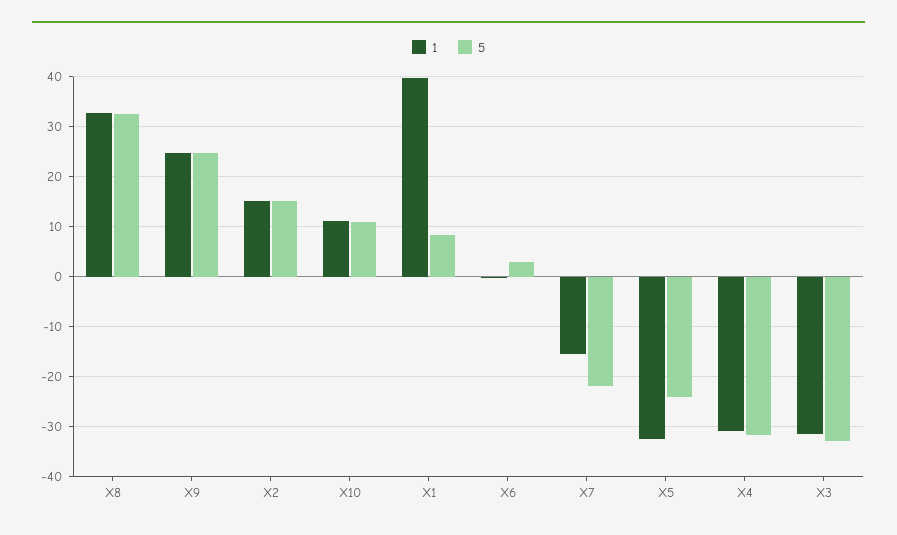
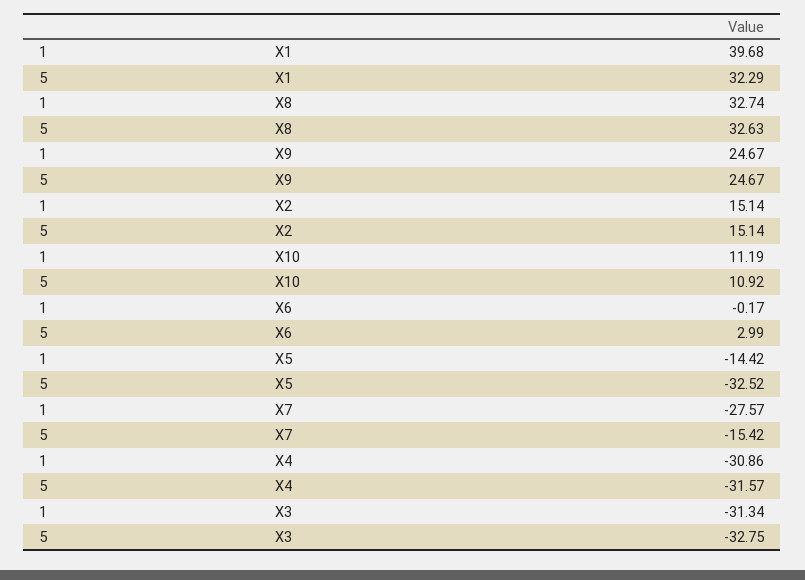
  {
    "1": {
      "X8": 32.74,
      "X9": 24.67,
      "X2": 15.14,
      "X10": 11.19,
      "X1": 39.68,
      "X6": -0.17,
-     "X7": -16,
+     "X7": -27.57,
-     "X5": -32,
+     "X5": -14.42,
      "X4": -30.86,
      "X3": -31.34
    },
    "5": {
      "X8": 32.63,
      "X9": 24.67,
      "X2": 15.14,
      "X10": 10.92,
-     "X1": 8,
+     "X1": 32.29,
      "X6": 2.99,
-     "X7": -22,
+     "X7": -15.42,
-     "X5": -24,
+     "X5": -32.52,
      "X4": -31.57,
      "X3": -32.75
    }
  }

